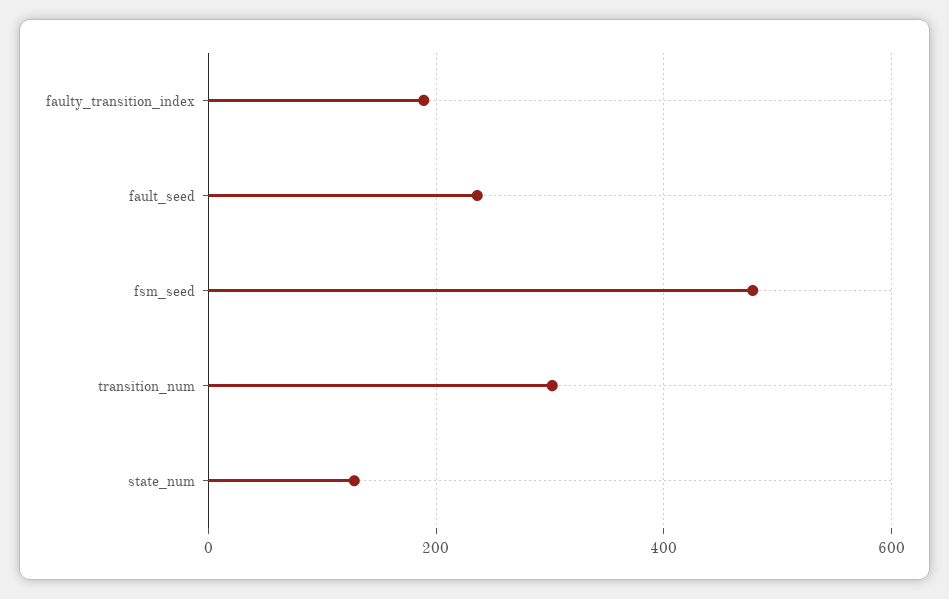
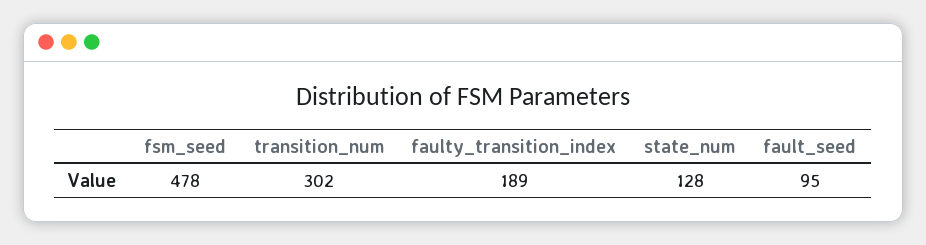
  {
    "faulty_transition_index": 189,
-   "fault_seed": 240,
+   "fault_seed": 95,
    "fsm_seed": 478,
    "transition_num": 302,
    "state_num": 128
  }

